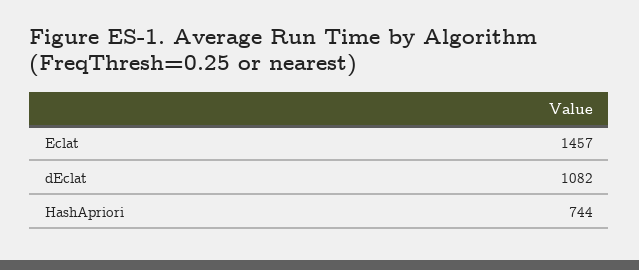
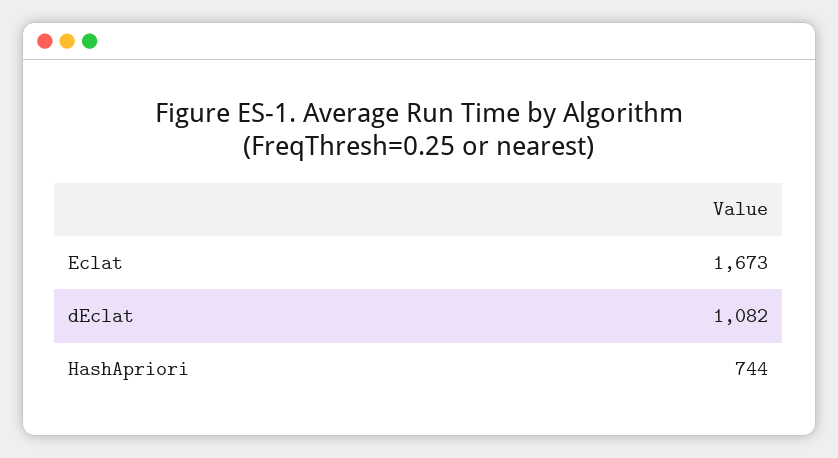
  {
-   "Eclat": 1457,
+   "Eclat": 1673,
    "dEclat": 1082,
    "HashApriori": 744
  }

